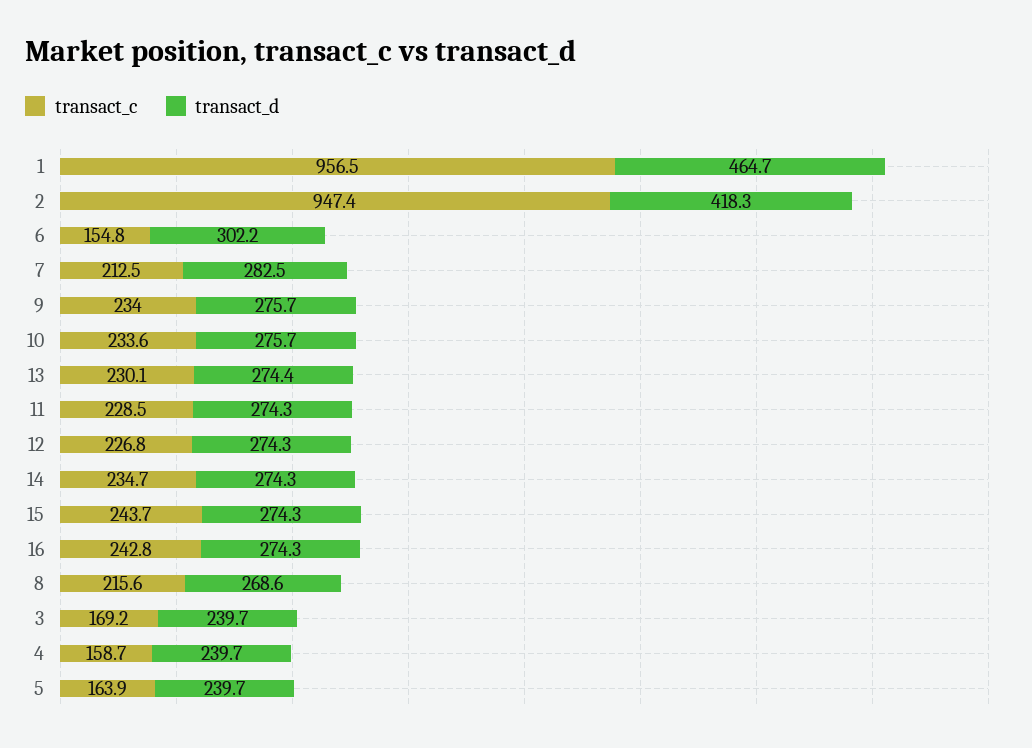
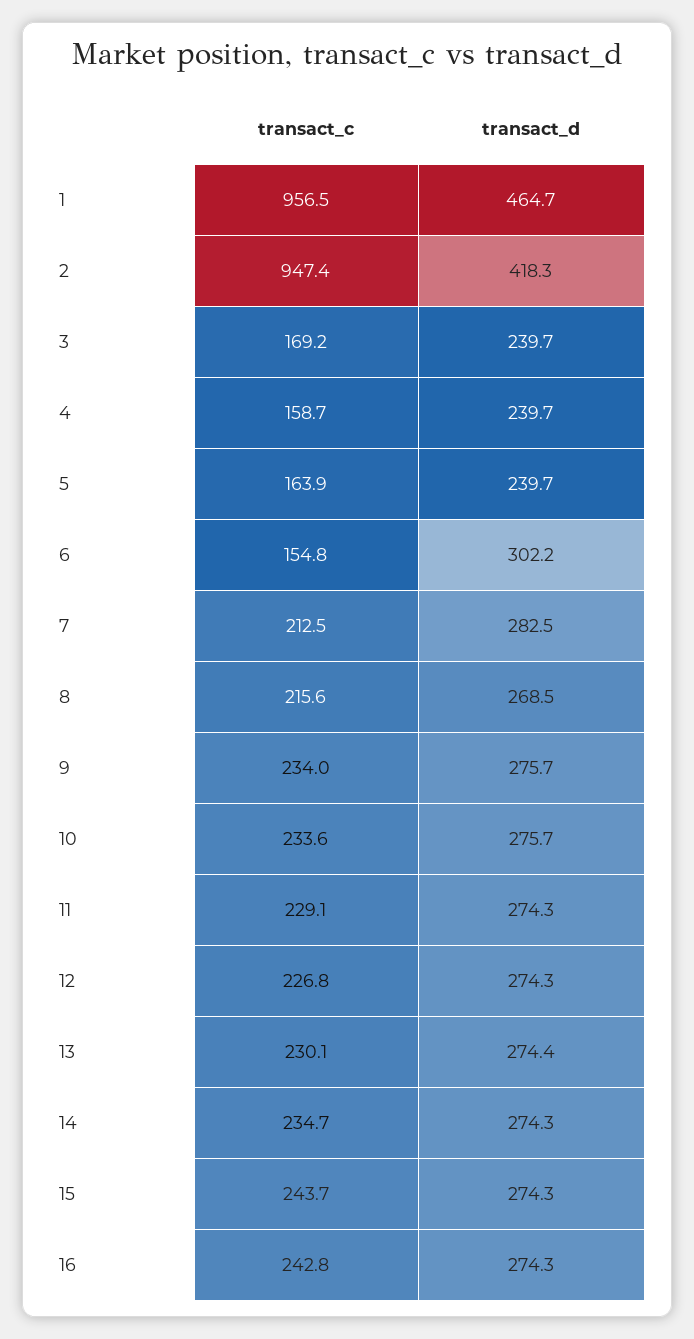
  {
    "transact_c": {
      "1": 956.5,
      "2": 947.4,
      "6": 154.8,
      "7": 212.5,
      "9": 234,
      "10": 233.6,
      "13": 230.1,
-     "11": 228.5,
+     "11": 229.1,
      "12": 226.8,
      "14": 234.7,
      "15": 243.7,
      "16": 242.8,
      "8": 215.6,
      "3": 169.2,
      "4": 158.7,
      "5": 163.9
    },
    "transact_d": {
      "1": 464.7,
      "2": 418.3,
      "6": 302.2,
      "7": 282.5,
      "9": 275.7,
      "10": 275.7,
      "13": 274.4,
      "11": 274.3,
      "12": 274.3,
      "14": 274.3,
      "15": 274.3,
      "16": 274.3,
-     "8": 268.6,
+     "8": 268.5,
      "3": 239.7,
      "4": 239.7,
      "5": 239.7
    }
  }

